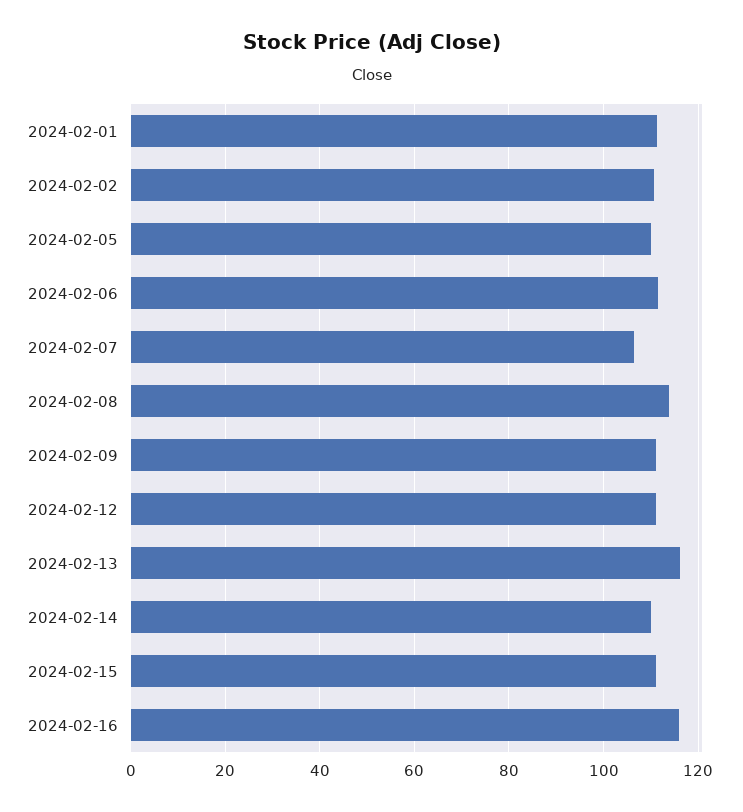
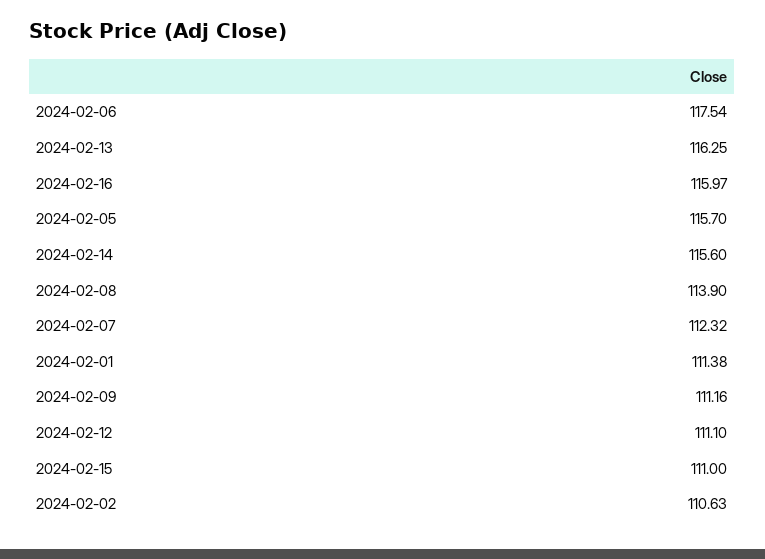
  {
    "2024-02-01": 111.38,
    "2024-02-02": 110.63,
-   "2024-02-05": 110,
+   "2024-02-05": 115.7,
-   "2024-02-06": 112,
+   "2024-02-06": 117.54,
-   "2024-02-07": 106,
+   "2024-02-07": 112.32,
    "2024-02-08": 113.9,
    "2024-02-09": 111.16,
    "2024-02-12": 111.1,
    "2024-02-13": 116.25,
-   "2024-02-14": 110,
+   "2024-02-14": 115.6,
    "2024-02-15": 111,
    "2024-02-16": 115.97
  }

